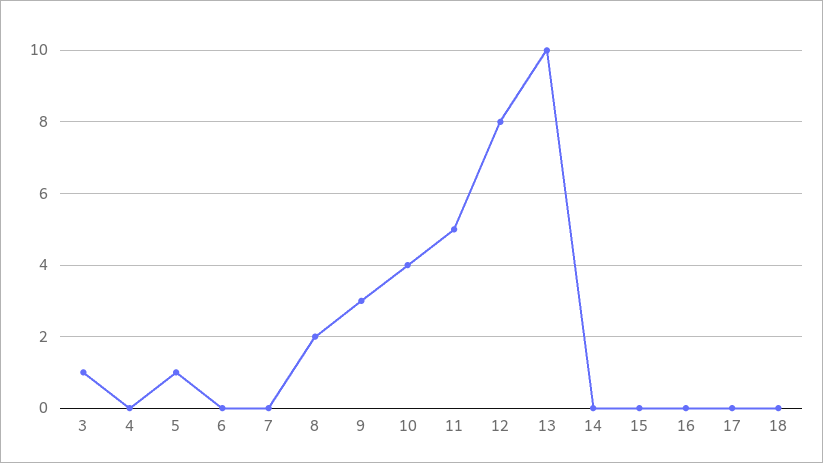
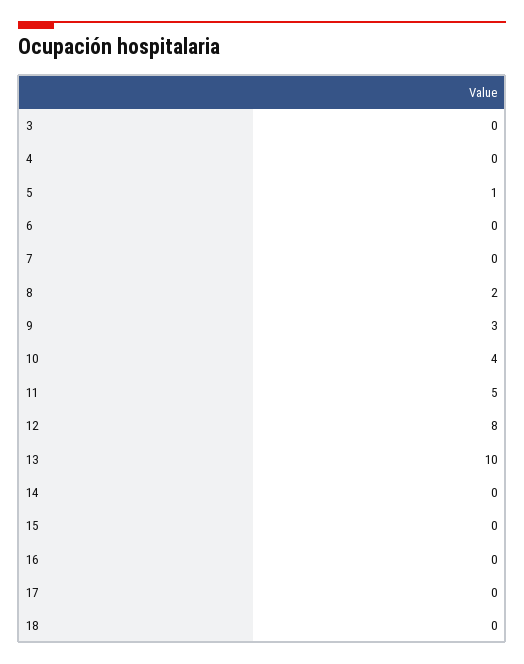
  {
-   "3": 1,
+   "3": 0,
    "4": 0,
    "5": 1,
    "6": 0,
    "7": 0,
    "8": 2,
    "9": 3,
    "10": 4,
    "11": 5,
    "12": 8,
    "13": 10,
    "14": 0,
    "15": 0,
    "16": 0,
    "17": 0,
    "18": 0
  }

